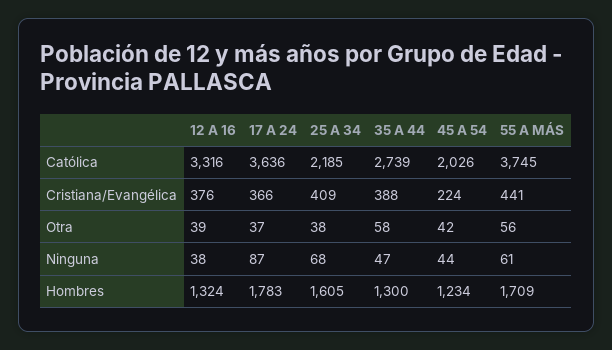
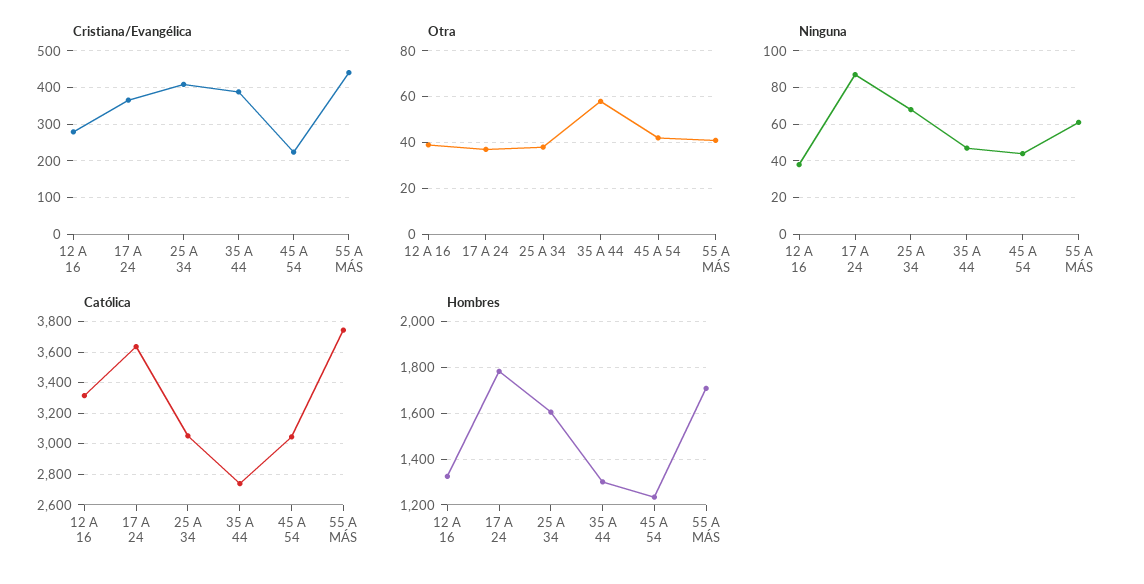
  {
    "Católica": {
      "12 A 16": 3316,
      "17 A 24": 3636,
-     "25 A 34": 2185,
+     "25 A 34": 3050,
      "35 A 44": 2739,
-     "45 A 54": 2026,
+     "45 A 54": 3050,
      "55 A MÁS": 3745
    },
    "Cristiana/Evangélica": {
-     "12 A 16": 376,
+     "12 A 16": 280,
      "17 A 24": 366,
      "25 A 34": 409,
      "35 A 44": 388,
      "45 A 54": 224,
      "55 A MÁS": 441
    },
    "Otra": {
      "12 A 16": 39,
      "17 A 24": 37,
      "25 A 34": 38,
      "35 A 44": 58,
      "45 A 54": 42,
-     "55 A MÁS": 56
+     "55 A MÁS": 40
    },
    "Ninguna": {
      "12 A 16": 38,
      "17 A 24": 87,
      "25 A 34": 68,
      "35 A 44": 47,
      "45 A 54": 44,
      "55 A MÁS": 61
    },
    "Hombres": {
      "12 A 16": 1324,
      "17 A 24": 1783,
      "25 A 34": 1605,
      "35 A 44": 1300,
      "45 A 54": 1234,
      "55 A MÁS": 1709
    }
  }

